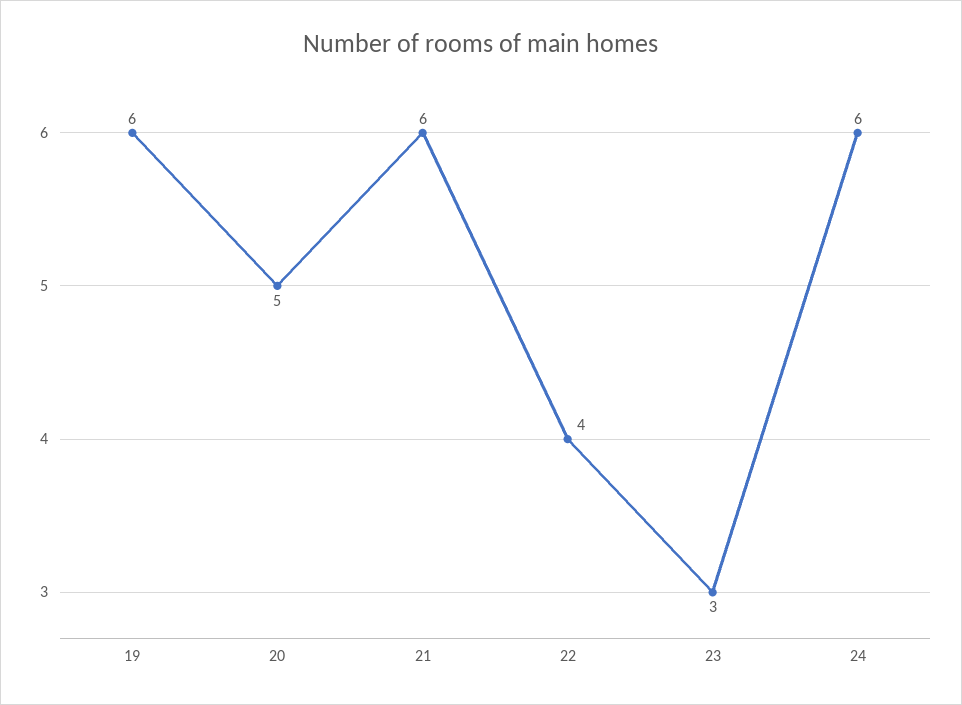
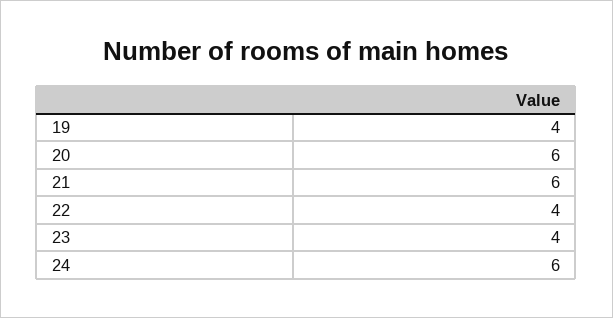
  {
-   "19": 6,
+   "19": 4,
-   "20": 5,
+   "20": 6,
    "21": 6,
    "22": 4,
-   "23": 3,
+   "23": 4,
    "24": 6
  }

